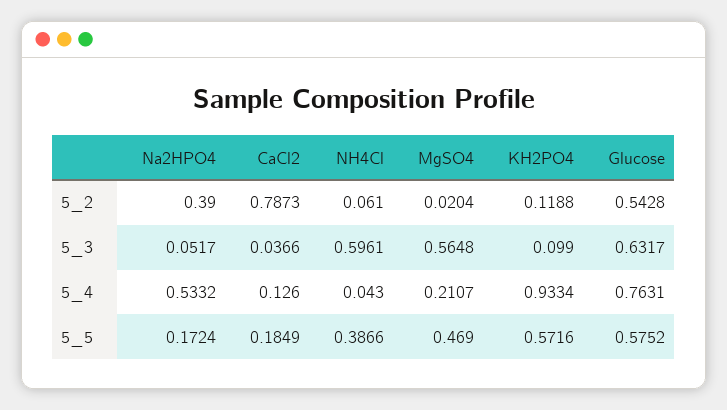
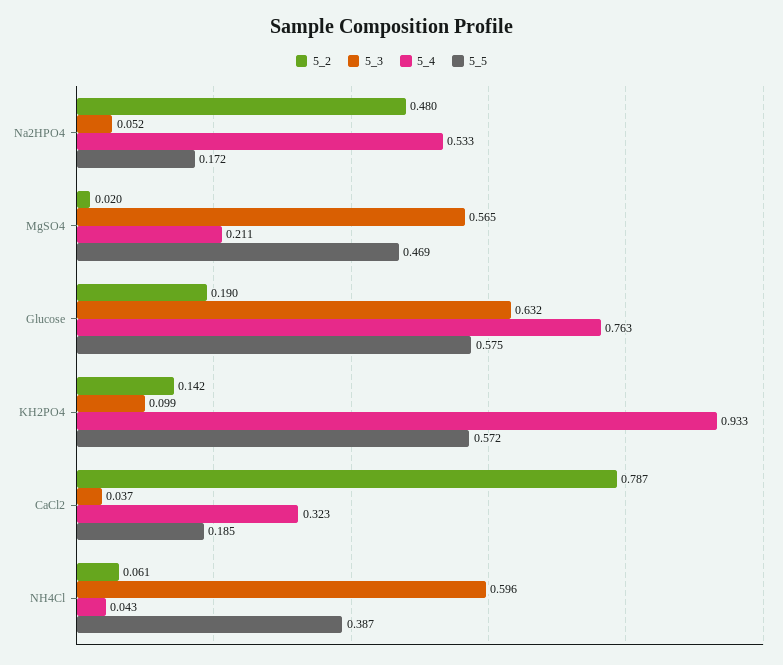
  {
    "5_2": {
-     "Na2HPO4": 0.39,
+     "Na2HPO4": 0.48,
      "CaCl2": 0.7873,
      "NH4Cl": 0.061,
      "MgSO4": 0.0204,
-     "KH2PO4": 0.1188,
+     "KH2PO4": 0.142,
-     "Glucose": 0.5428
+     "Glucose": 0.19
    },
    "5_3": {
      "Na2HPO4": 0.0517,
      "CaCl2": 0.0366,
      "NH4Cl": 0.5961,
      "MgSO4": 0.5648,
      "KH2PO4": 0.099,
      "Glucose": 0.6317
    },
    "5_4": {
      "Na2HPO4": 0.5332,
-     "CaCl2": 0.126,
+     "CaCl2": 0.323,
      "NH4Cl": 0.043,
      "MgSO4": 0.2107,
      "KH2PO4": 0.9334,
      "Glucose": 0.7631
    },
    "5_5": {
      "Na2HPO4": 0.1724,
      "CaCl2": 0.1849,
      "NH4Cl": 0.3866,
      "MgSO4": 0.469,
      "KH2PO4": 0.5716,
      "Glucose": 0.5752
    }
  }

